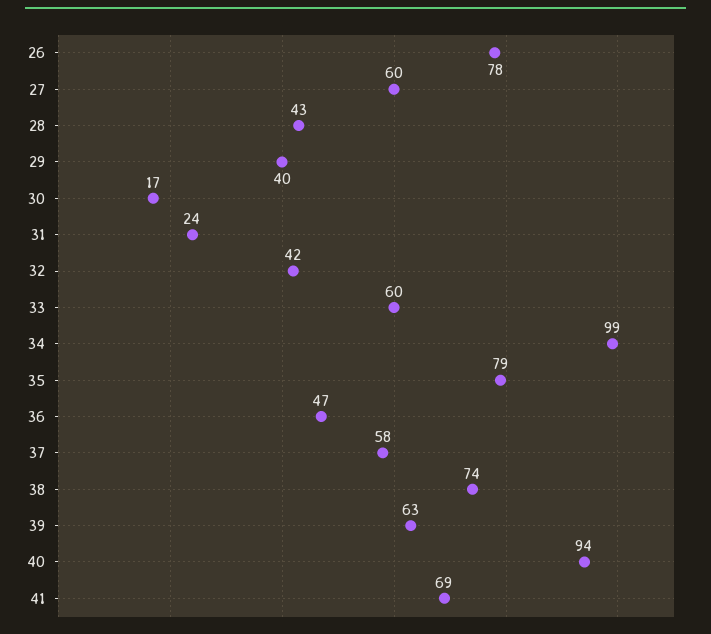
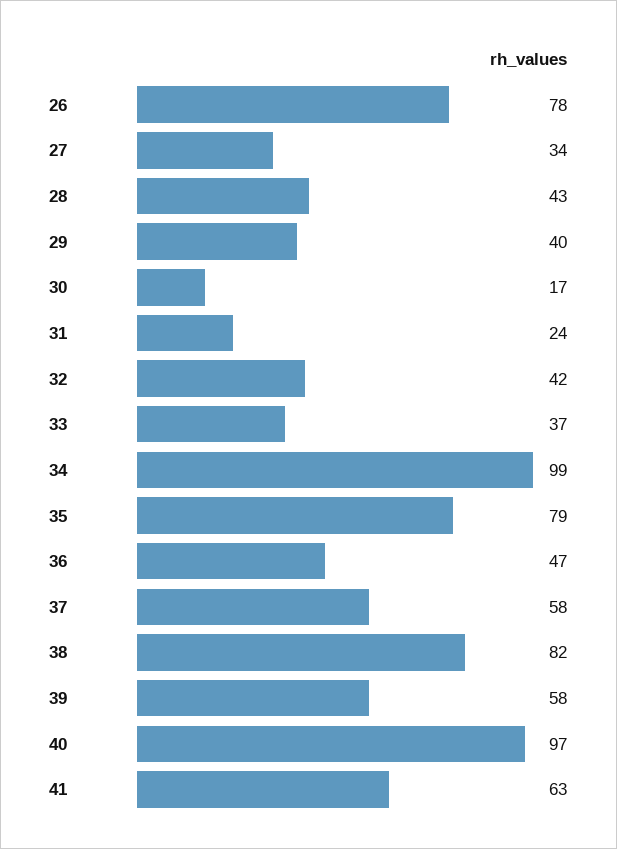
  {
    "26": 78,
-   "27": 60,
+   "27": 34,
    "28": 43,
    "29": 40,
    "30": 17,
    "31": 24,
    "32": 42,
-   "33": 60,
+   "33": 37,
    "34": 99,
    "35": 79,
    "36": 47,
    "37": 58,
-   "38": 74,
+   "38": 82,
-   "39": 63,
+   "39": 58,
-   "40": 94,
+   "40": 97,
-   "41": 69
+   "41": 63
  }

